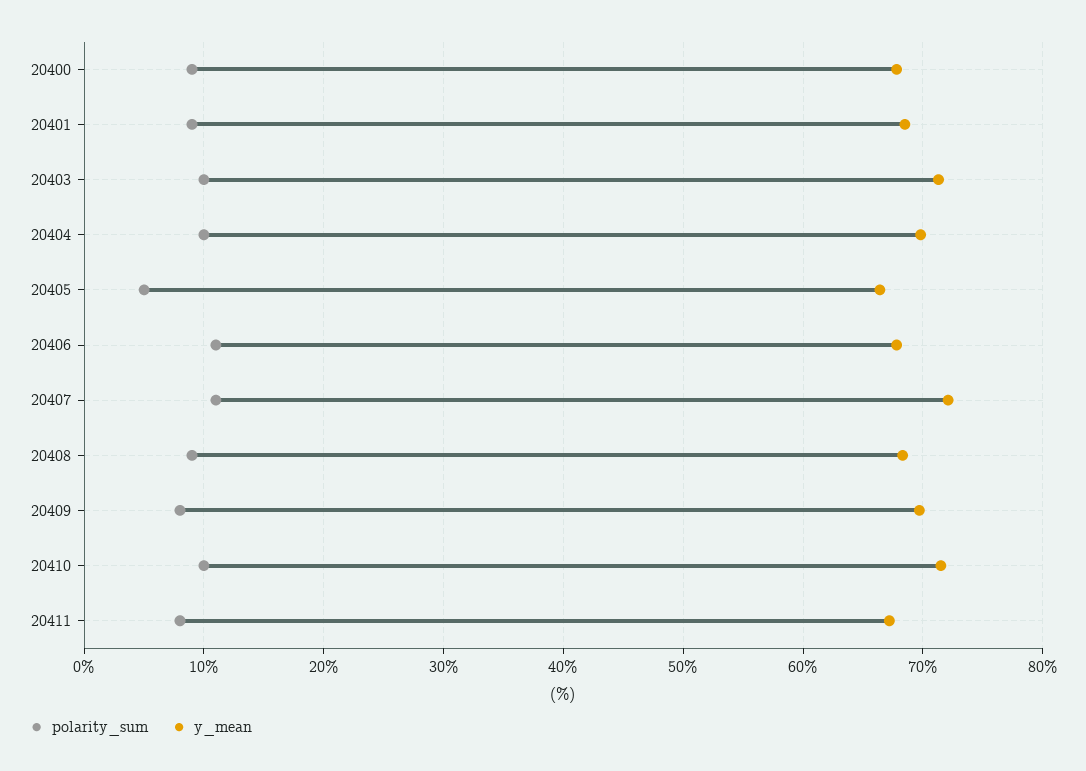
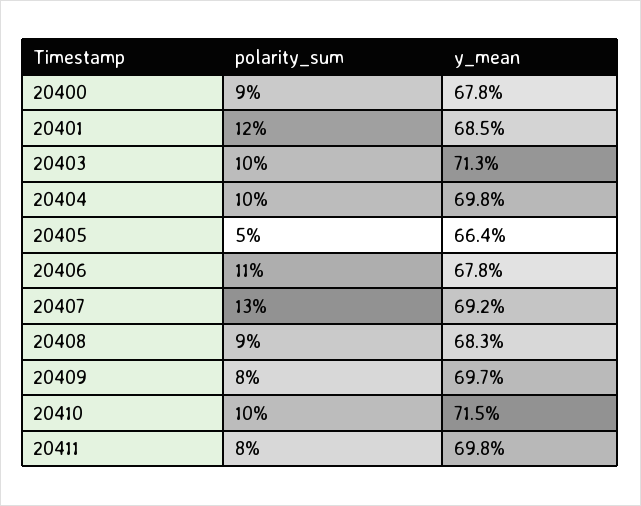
  {
    "polarity_sum": {
      "20400": 9,
-     "20401": 9,
+     "20401": 12,
      "20403": 10,
      "20404": 10,
      "20405": 5,
      "20406": 11,
-     "20407": 11,
+     "20407": 13,
      "20408": 9,
      "20409": 8,
      "20410": 10,
      "20411": 8
    },
    "y_mean": {
      "20400": 67.8,
      "20401": 68.5,
      "20403": 71.3,
      "20404": 69.8,
      "20405": 66.4,
      "20406": 67.8,
-     "20407": 72,
+     "20407": 69.2,
      "20408": 68.3,
      "20409": 69.7,
      "20410": 71.5,
-     "20411": 67
+     "20411": 69.8
    }
  }

